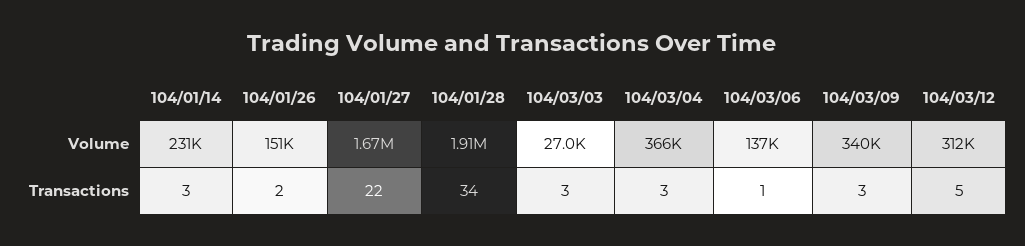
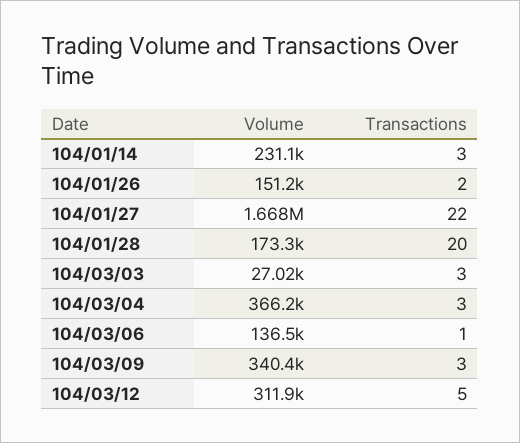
  {
    "104/01/14": {
      "Volume": 231100,
      "Transactions": 3
    },
    "104/01/26": {
      "Volume": 151200,
      "Transactions": 2
    },
    "104/01/27": {
      "Volume": 1668000,
      "Transactions": 22
    },
    "104/01/28": {
-     "Volume": 1910000,
+     "Volume": 173300,
-     "Transactions": 34
+     "Transactions": 20
    },
    "104/03/03": {
      "Volume": 27020,
      "Transactions": 3
    },
    "104/03/04": {
      "Volume": 366200,
      "Transactions": 3
    },
    "104/03/06": {
      "Volume": 136500,
      "Transactions": 1
    },
    "104/03/09": {
      "Volume": 340400,
      "Transactions": 3
    },
    "104/03/12": {
      "Volume": 311900,
      "Transactions": 5
    }
  }

